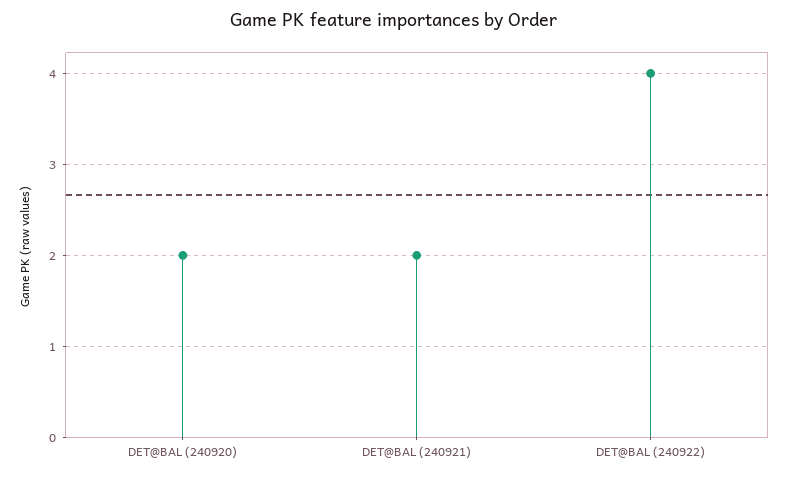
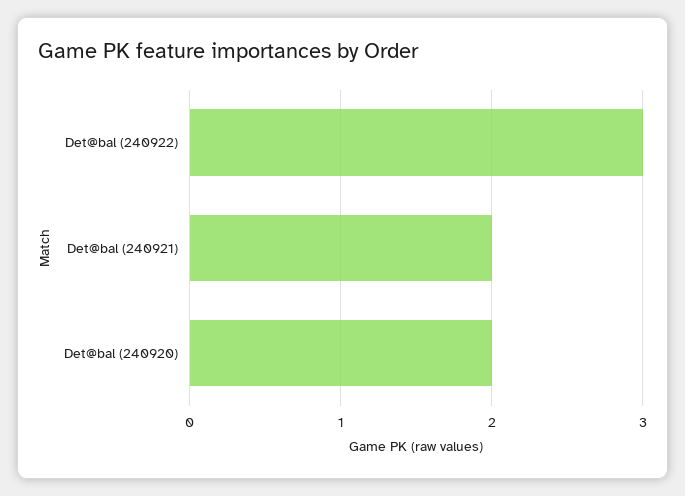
  {
    "DET@BAL (240920)": 2,
    "DET@BAL (240921)": 2,
-   "DET@BAL (240922)": 4
+   "DET@BAL (240922)": 3
  }

